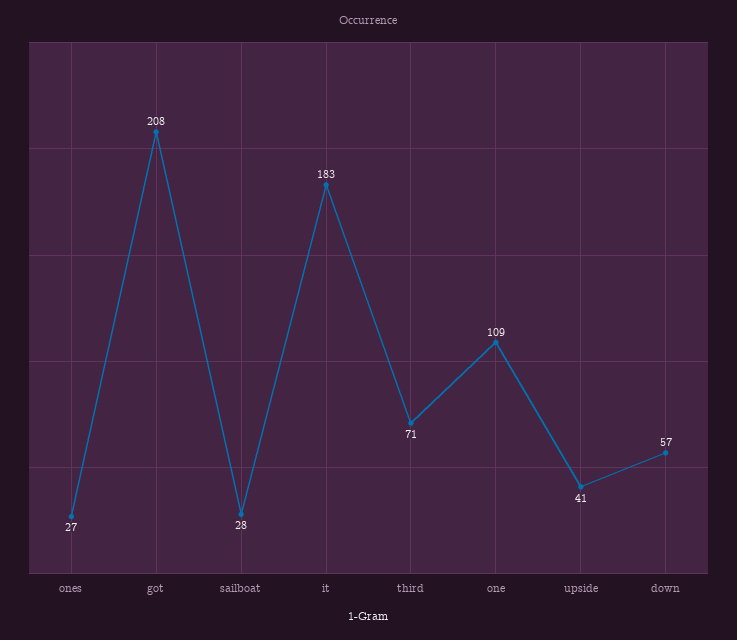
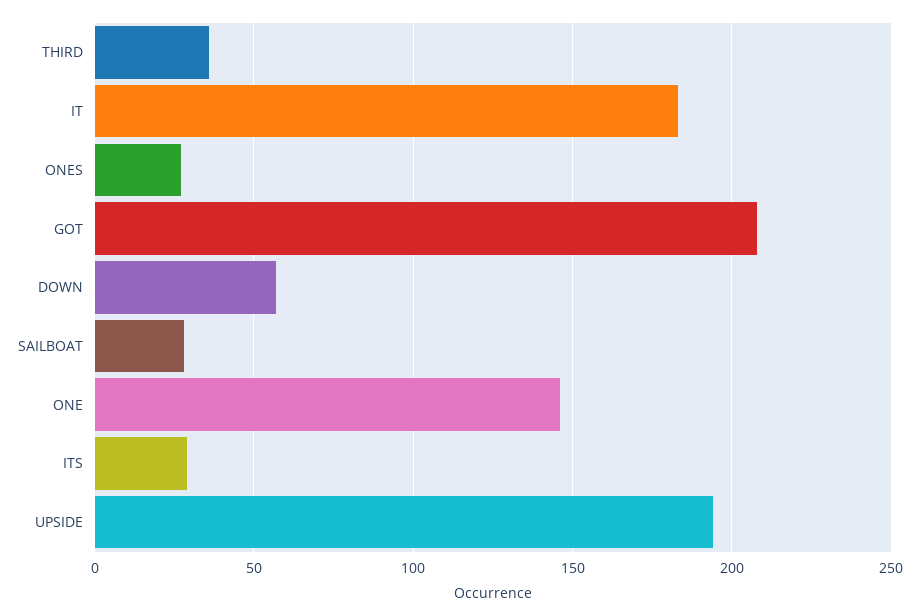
  {
    "ones": 27,
    "got": 208,
    "sailboat": 28,
    "it": 183,
-   "third": 71,
+   "third": 35,
-   "one": 109,
+   "one": 145,
-   "upside": 41,
+   "upside": 195,
-   "down": 57
+   "down": 57,
+   "ITS": 30
  }

